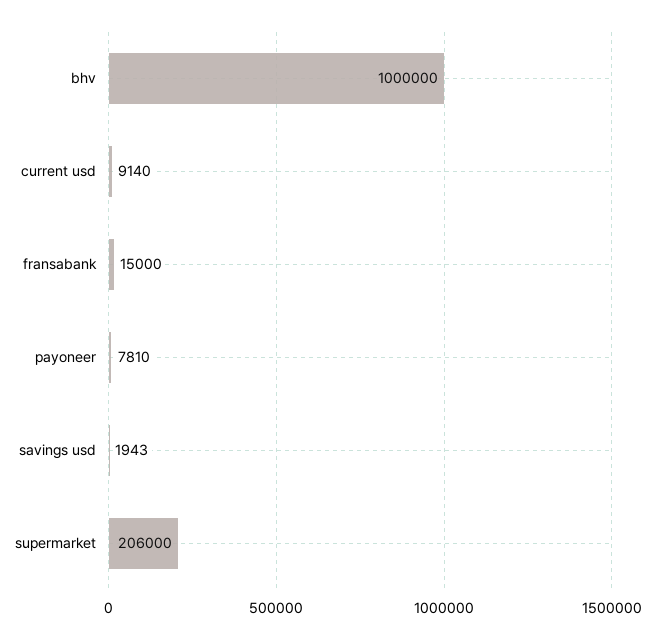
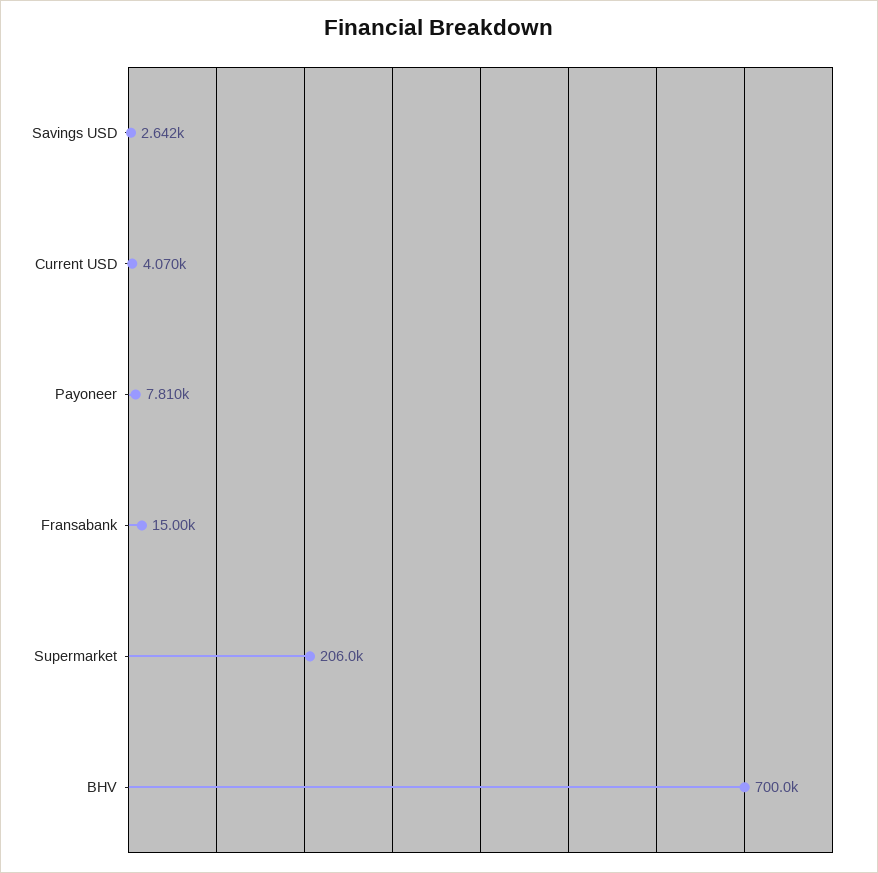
  {
-   "bhv": 1000000,
+   "bhv": 700000,
-   "current usd": 9140,
+   "current usd": 4070,
    "fransabank": 15000,
    "payoneer": 7810,
-   "savings usd": 1943,
+   "savings usd": 2642,
    "supermarket": 206000
  }

